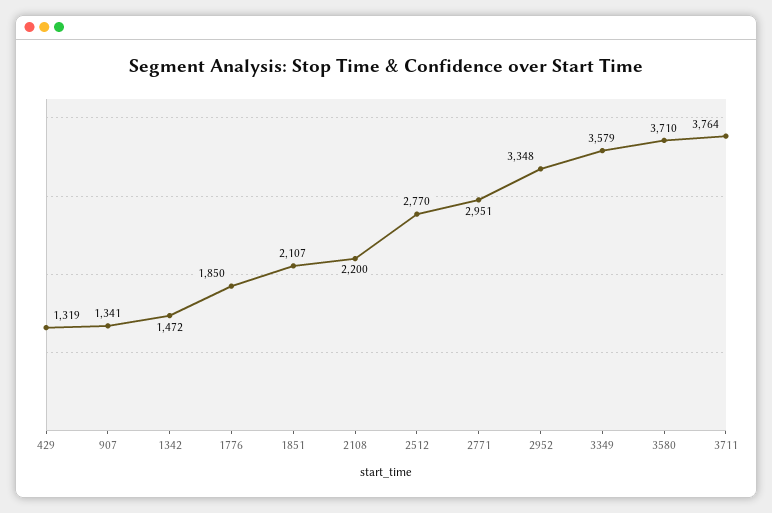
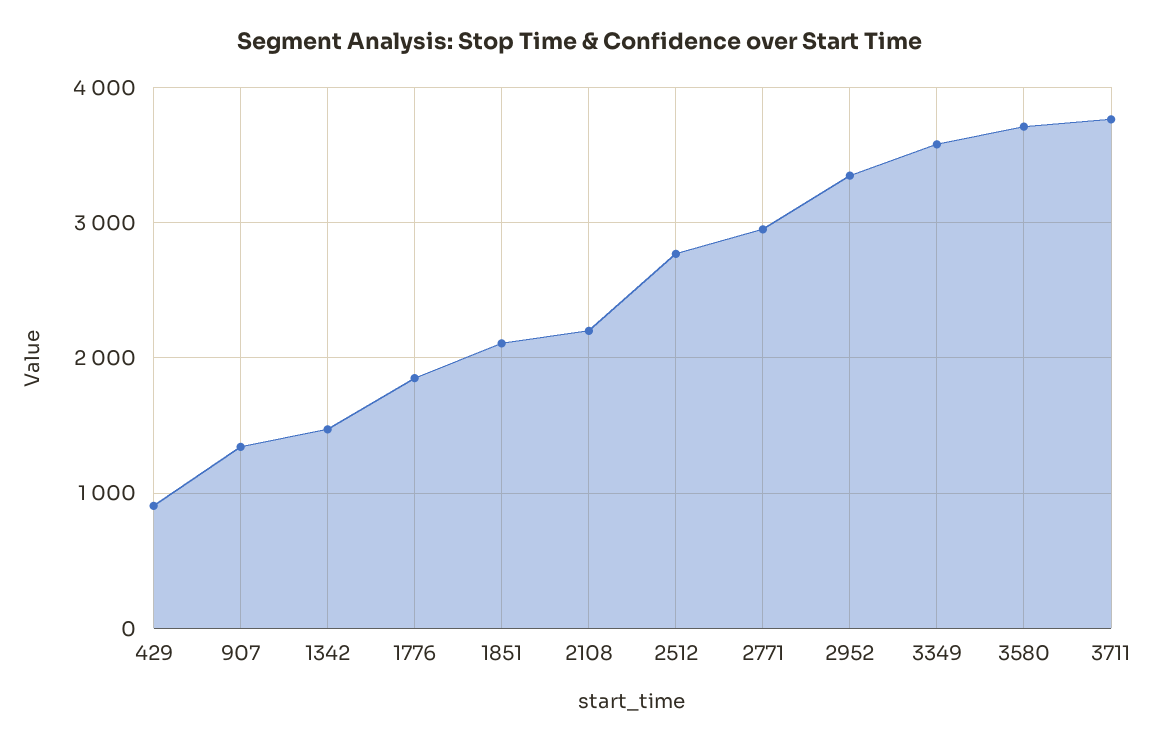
  {
-   "429": 1319,
+   "429": 900,
    "907": 1341,
    "1342": 1472,
    "1776": 1850,
    "1851": 2107,
    "2108": 2200,
    "2512": 2770,
    "2771": 2951,
    "2952": 3348,
    "3349": 3579,
    "3580": 3710,
    "3711": 3764
  }

